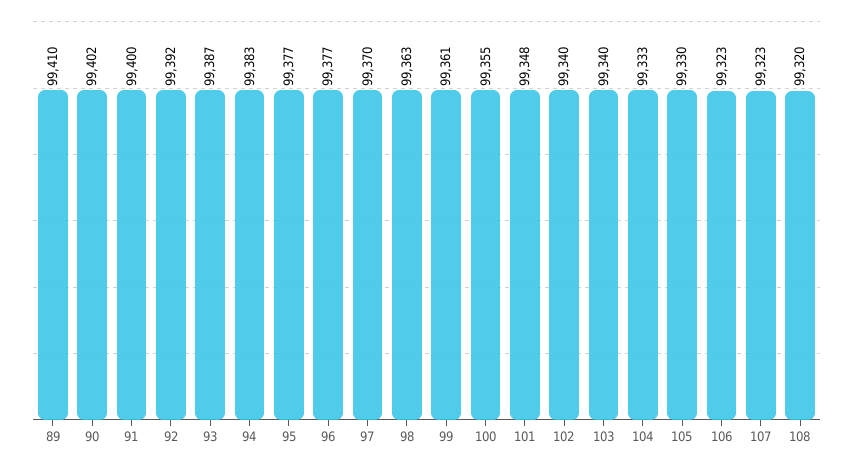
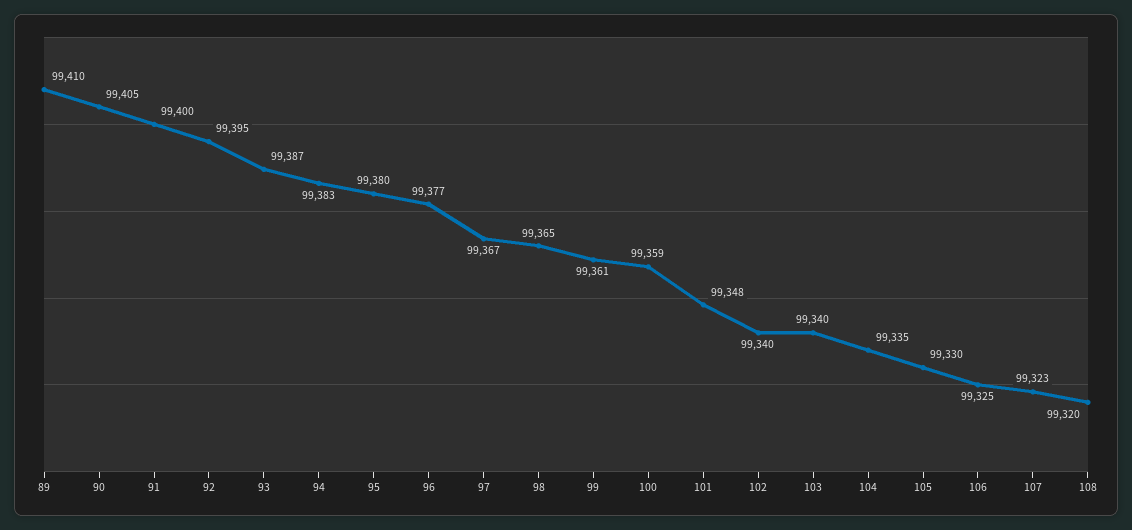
  {
    "89": 99410,
-   "90": 99402,
+   "90": 99405,
    "91": 99400,
-   "92": 99392,
+   "92": 99395,
    "93": 99387,
    "94": 99383,
-   "95": 99377,
+   "95": 99380,
    "96": 99377,
-   "97": 99370,
+   "97": 99367,
-   "98": 99363,
+   "98": 99365,
    "99": 99361,
-   "100": 99355,
+   "100": 99359,
    "101": 99348,
    "102": 99340,
    "103": 99340,
-   "104": 99333,
+   "104": 99335,
    "105": 99330,
-   "106": 99323,
+   "106": 99325,
    "107": 99323,
    "108": 99320
  }

